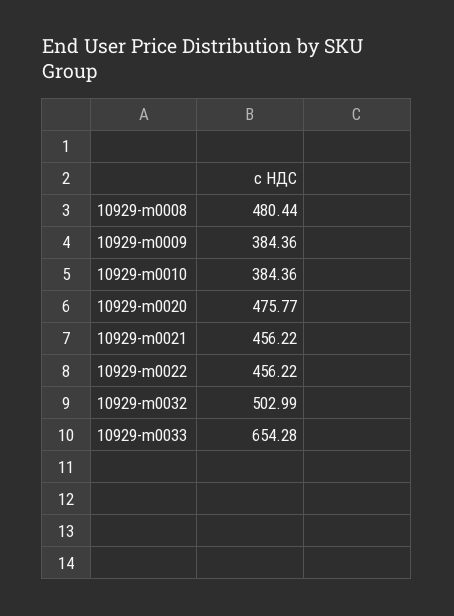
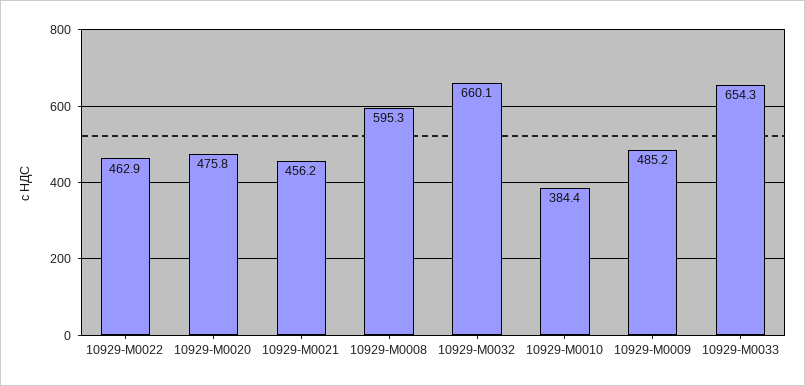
  {
-   "10929-m0008": 480.44,
+   "10929-m0008": 595.3,
-   "10929-m0009": 384.36,
+   "10929-m0009": 485.2,
    "10929-m0010": 384.36,
    "10929-m0020": 475.77,
    "10929-m0021": 456.22,
-   "10929-m0022": 456.22,
+   "10929-m0022": 462.9,
-   "10929-m0032": 502.99,
+   "10929-m0032": 660.1,
    "10929-m0033": 654.28
  }

